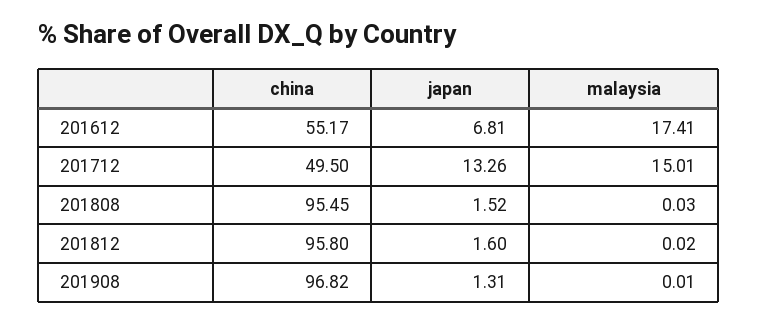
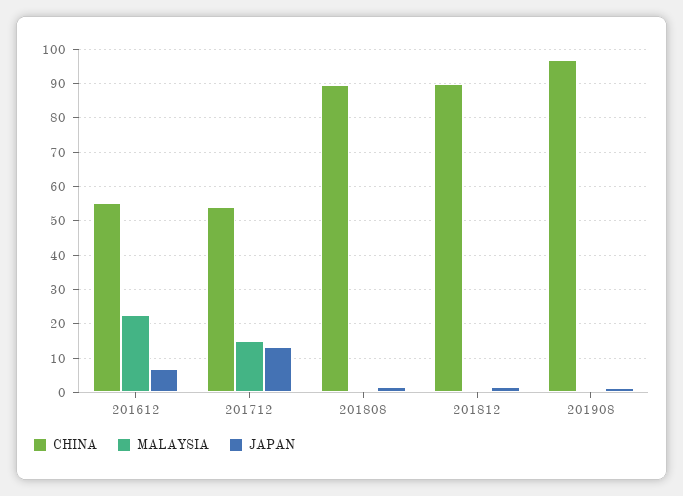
  {
    "china": {
      "201612": 55.17,
-     "201712": 49.5,
+     "201712": 54,
-     "201808": 95.45,
+     "201808": 90,
-     "201812": 95.8,
+     "201812": 90,
      "201908": 96.82
    },
    "japan": {
      "201612": 6.81,
      "201712": 13.26,
      "201808": 1.52,
      "201812": 1.6,
      "201908": 1.31
    },
    "malaysia": {
-     "201612": 17.41,
+     "201612": 22,
      "201712": 15.01,
      "201808": 0.03,
      "201812": 0.02,
      "201908": 0.01
    }
  }

